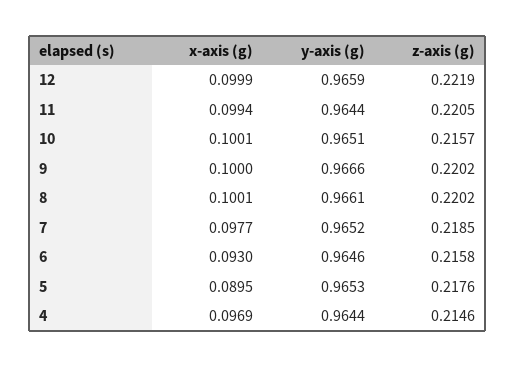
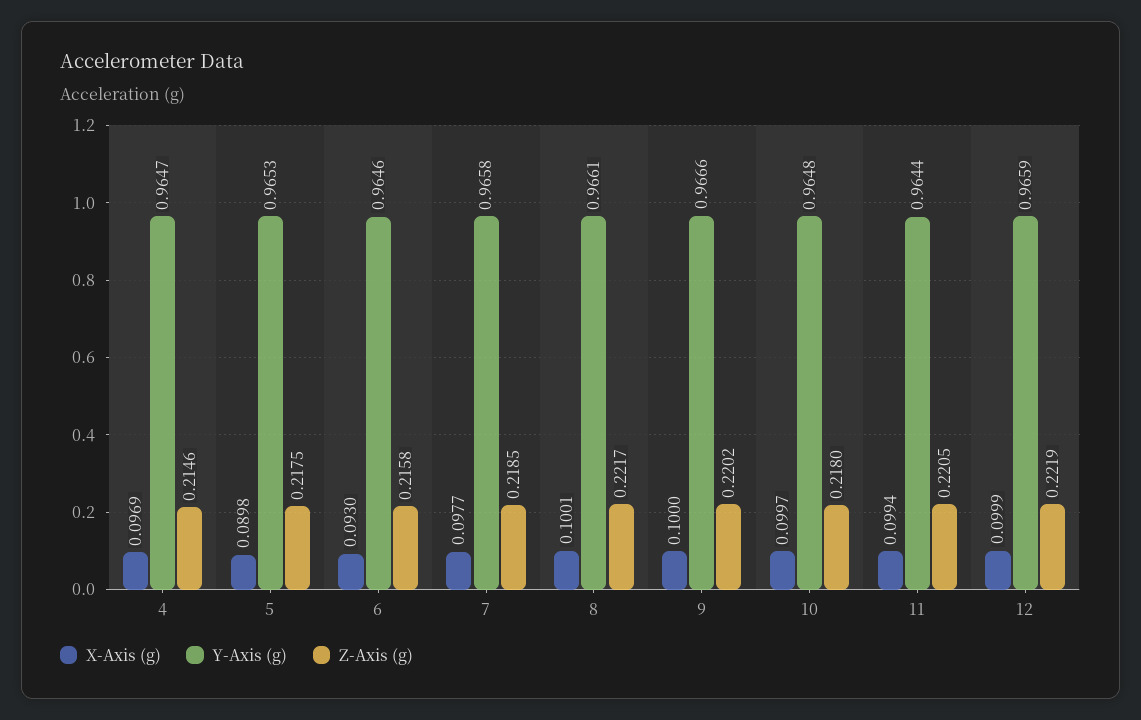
  {
    "x-axis (g)": {
      "12": 0.0999,
      "11": 0.0994,
-     "10": 0.1001,
+     "10": 0.0997,
      "9": 0.1,
      "8": 0.1001,
      "7": 0.0977,
      "6": 0.093,
-     "5": 0.0895,
+     "5": 0.0898,
      "4": 0.0969
    },
    "y-axis (g)": {
      "12": 0.9659,
      "11": 0.9644,
-     "10": 0.9651,
+     "10": 0.9648,
      "9": 0.9666,
      "8": 0.9661,
-     "7": 0.9652,
+     "7": 0.9658,
      "6": 0.9646,
      "5": 0.9653,
-     "4": 0.9644
+     "4": 0.9647
    },
    "z-axis (g)": {
      "12": 0.2219,
      "11": 0.2205,
-     "10": 0.2157,
+     "10": 0.218,
      "9": 0.2202,
-     "8": 0.2202,
+     "8": 0.2217,
      "7": 0.2185,
      "6": 0.2158,
-     "5": 0.2176,
+     "5": 0.2175,
      "4": 0.2146
    }
  }

